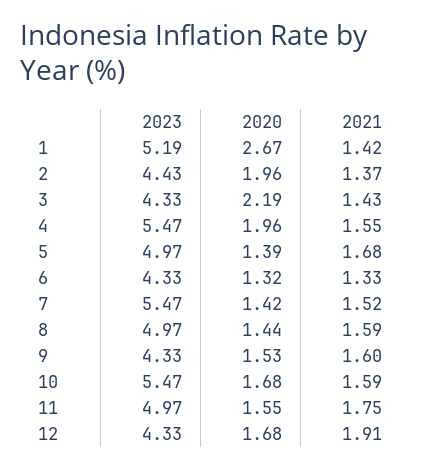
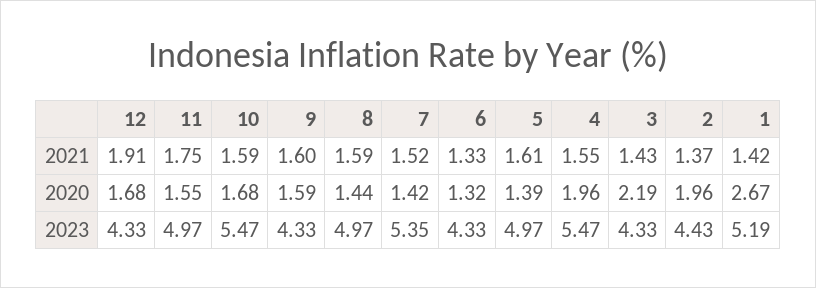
  {
    "2023": {
      "1": 5.19,
      "2": 4.43,
      "3": 4.33,
      "4": 5.47,
      "5": 4.97,
      "6": 4.33,
-     "7": 5.47,
+     "7": 5.35,
      "8": 4.97,
      "9": 4.33,
      "10": 5.47,
      "11": 4.97,
      "12": 4.33
    },
    "2020": {
      "1": 2.67,
      "2": 1.96,
      "3": 2.19,
      "4": 1.96,
      "5": 1.39,
      "6": 1.32,
      "7": 1.42,
      "8": 1.44,
-     "9": 1.53,
+     "9": 1.59,
      "10": 1.68,
      "11": 1.55,
      "12": 1.68
    },
    "2021": {
      "1": 1.42,
      "2": 1.37,
      "3": 1.43,
      "4": 1.55,
-     "5": 1.68,
+     "5": 1.61,
      "6": 1.33,
      "7": 1.52,
      "8": 1.59,
      "9": 1.6,
      "10": 1.59,
      "11": 1.75,
      "12": 1.91
    }
  }

